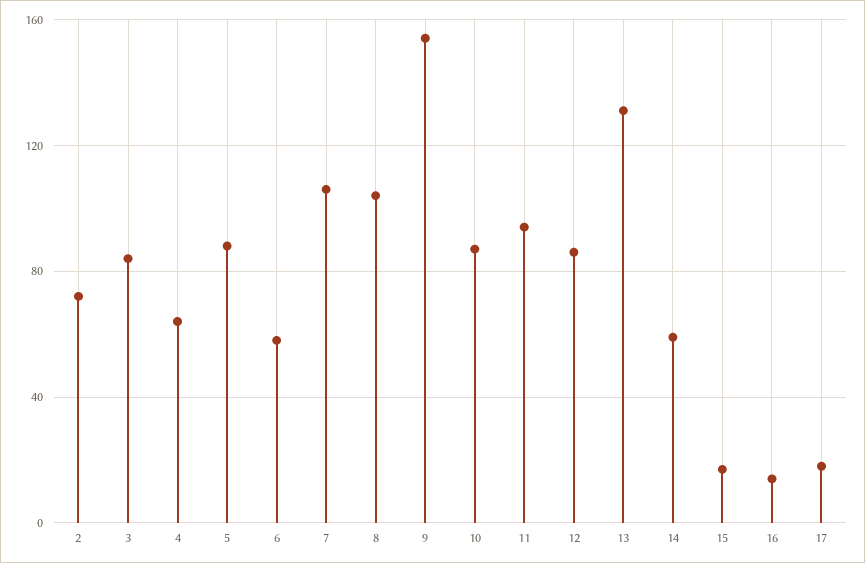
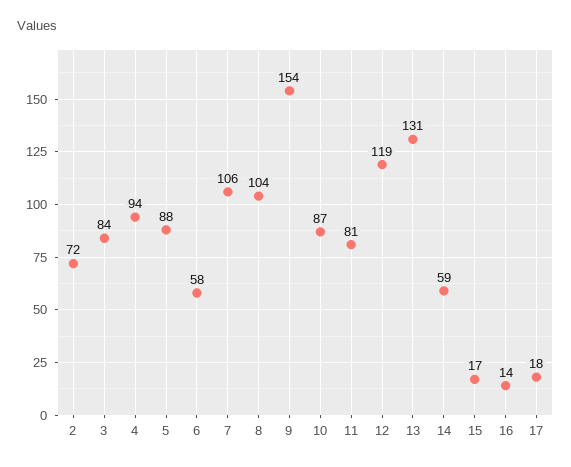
  {
    "2": 72,
    "3": 84,
-   "4": 65,
+   "4": 94,
    "5": 88,
    "6": 58,
    "7": 106,
    "8": 104,
    "9": 154,
    "10": 87,
-   "11": 95,
+   "11": 81,
-   "12": 85,
+   "12": 119,
    "13": 131,
    "14": 59,
    "15": 17,
    "16": 14,
    "17": 18
  }

